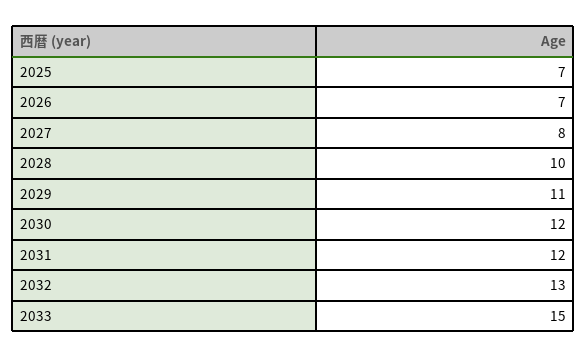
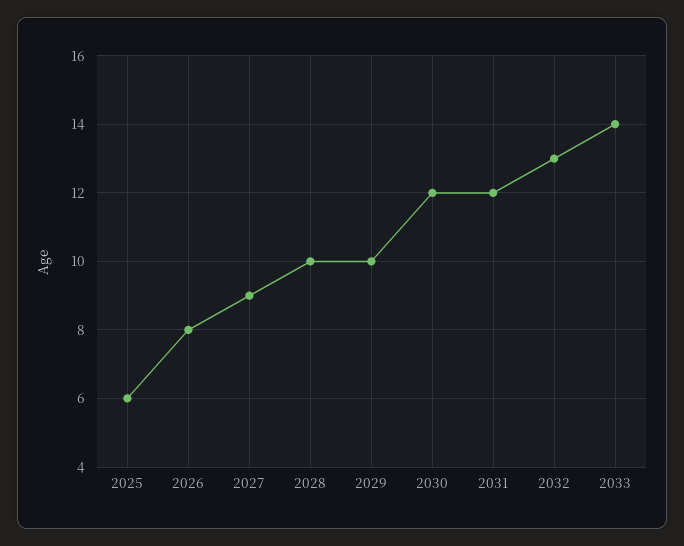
  {
-   "2025": 7,
+   "2025": 6,
-   "2026": 7,
+   "2026": 8,
-   "2027": 8,
+   "2027": 9,
    "2028": 10,
-   "2029": 11,
+   "2029": 10,
    "2030": 12,
    "2031": 12,
    "2032": 13,
-   "2033": 15
+   "2033": 14
  }

